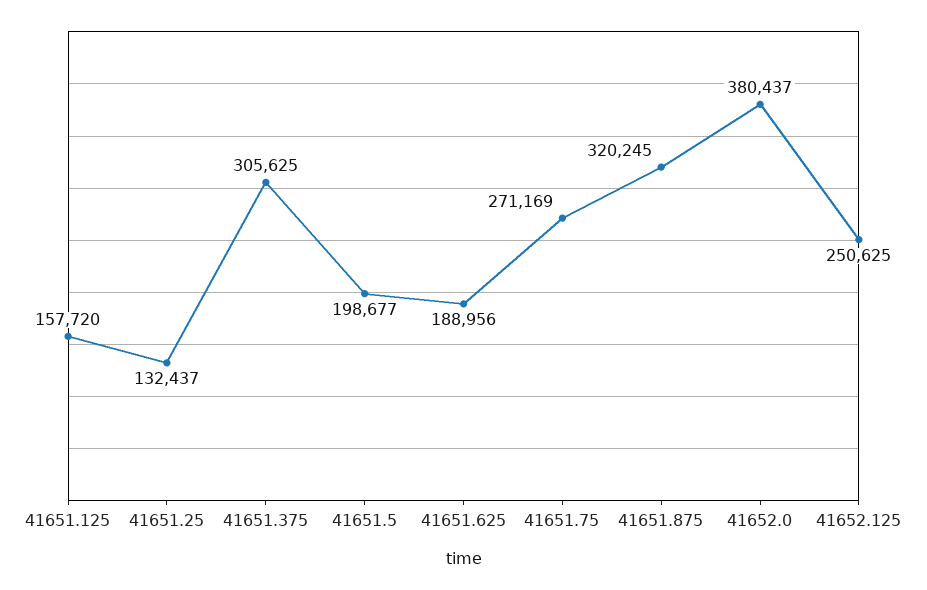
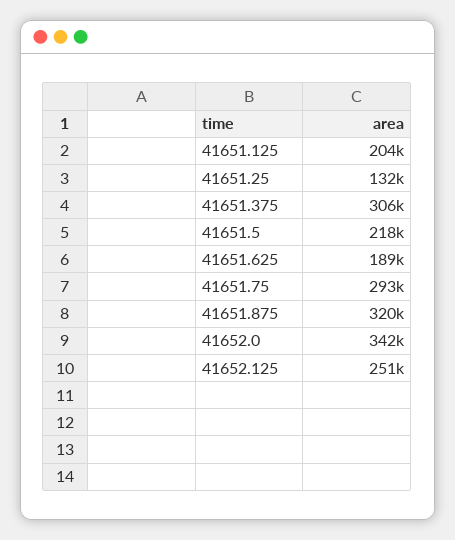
  {
-   "41651.125": 157720,
+   "41651.125": 204000,
    "41651.25": 132437,
    "41651.375": 305625,
-   "41651.5": 198677,
+   "41651.5": 218000,
    "41651.625": 188956,
-   "41651.75": 271169,
+   "41651.75": 293000,
    "41651.875": 320245,
-   "41652.0": 380437,
+   "41652.0": 342000,
    "41652.125": 250625
  }

